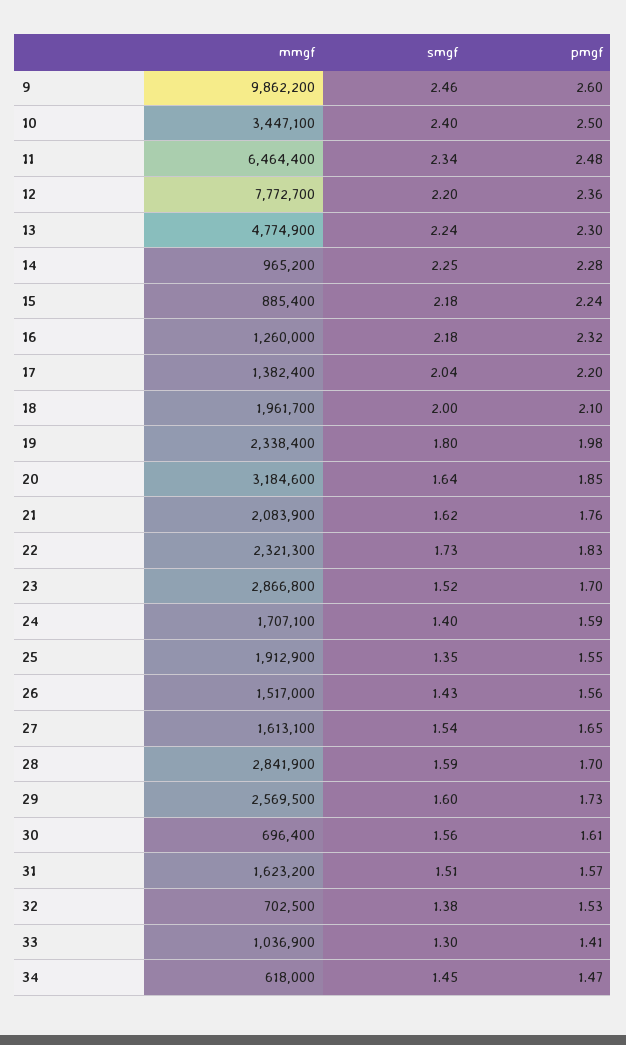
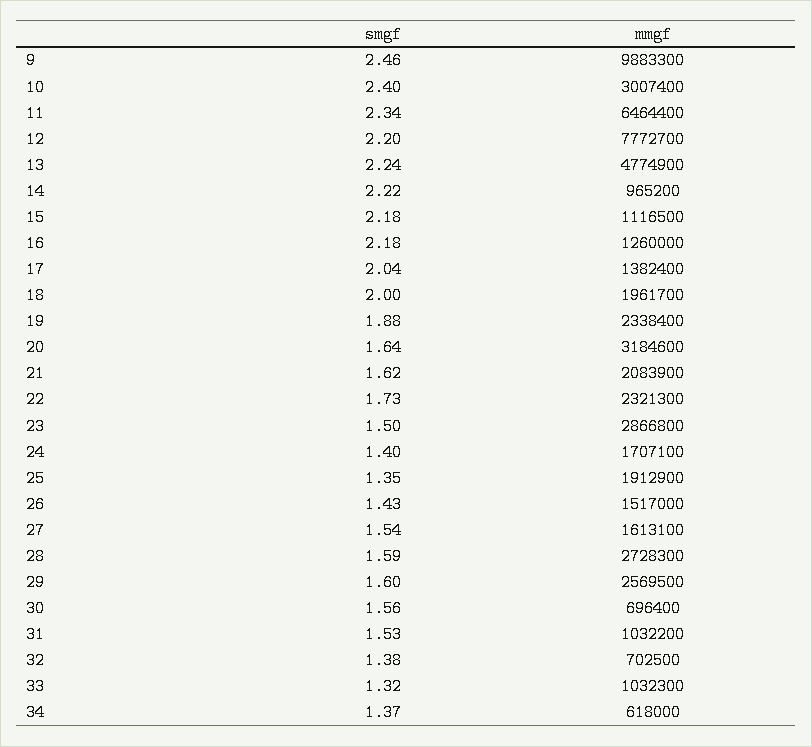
  {
    "mmgf": {
-     "9": 9862200,
+     "9": 9883300,
-     "10": 3447100,
+     "10": 3007400,
      "11": 6464400,
      "12": 7772700,
      "13": 4774900,
      "14": 965200,
-     "15": 885400,
+     "15": 1116500,
      "16": 1260000,
      "17": 1382400,
      "18": 1961700,
      "19": 2338400,
      "20": 3184600,
      "21": 2083900,
      "22": 2321300,
      "23": 2866800,
      "24": 1707100,
      "25": 1912900,
      "26": 1517000,
      "27": 1613100,
-     "28": 2841900,
+     "28": 2728300,
      "29": 2569500,
      "30": 696400,
-     "31": 1623200,
+     "31": 1032200,
      "32": 702500,
-     "33": 1036900,
+     "33": 1032300,
      "34": 618000
    },
    "smgf": {
      "9": 2.46,
      "10": 2.4,
      "11": 2.34,
      "12": 2.2,
      "13": 2.24,
-     "14": 2.25,
+     "14": 2.22,
      "15": 2.18,
      "16": 2.18,
      "17": 2.04,
      "18": 2,
-     "19": 1.8,
+     "19": 1.88,
      "20": 1.64,
      "21": 1.62,
      "22": 1.73,
-     "23": 1.52,
+     "23": 1.5,
      "24": 1.4,
      "25": 1.35,
      "26": 1.43,
      "27": 1.54,
      "28": 1.59,
      "29": 1.6,
      "30": 1.56,
-     "31": 1.51,
+     "31": 1.53,
      "32": 1.38,
-     "33": 1.3,
+     "33": 1.32,
-     "34": 1.45
+     "34": 1.37
-   },
+   }
-   "pmgf": {
-     "9": 2.6,
-     "10": 2.5,
-     "11": 2.48,
-     "12": 2.36,
-     "13": 2.3,
-     "14": 2.28,
-     "15": 2.24,
-     "16": 2.32,
-     "17": 2.2,
-     "18": 2.1,
-     "19": 1.98,
-     "20": 1.85,
-     "21": 1.76,
-     "22": 1.83,
-     "23": 1.7,
-     "24": 1.59,
-     "25": 1.55,
-     "26": 1.56,
-     "27": 1.65,
-     "28": 1.7,
-     "29": 1.73,
-     "30": 1.61,
-     "31": 1.57,
-     "32": 1.53,
-     "33": 1.41,
-     "34": 1.47
-   }
  }

